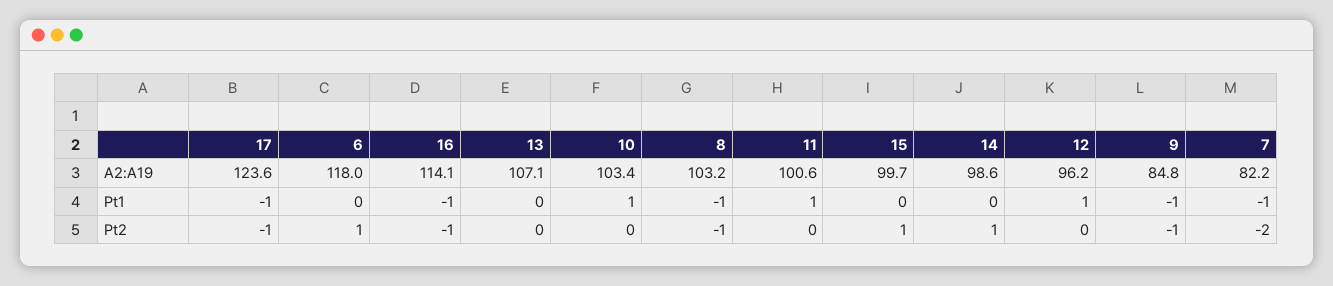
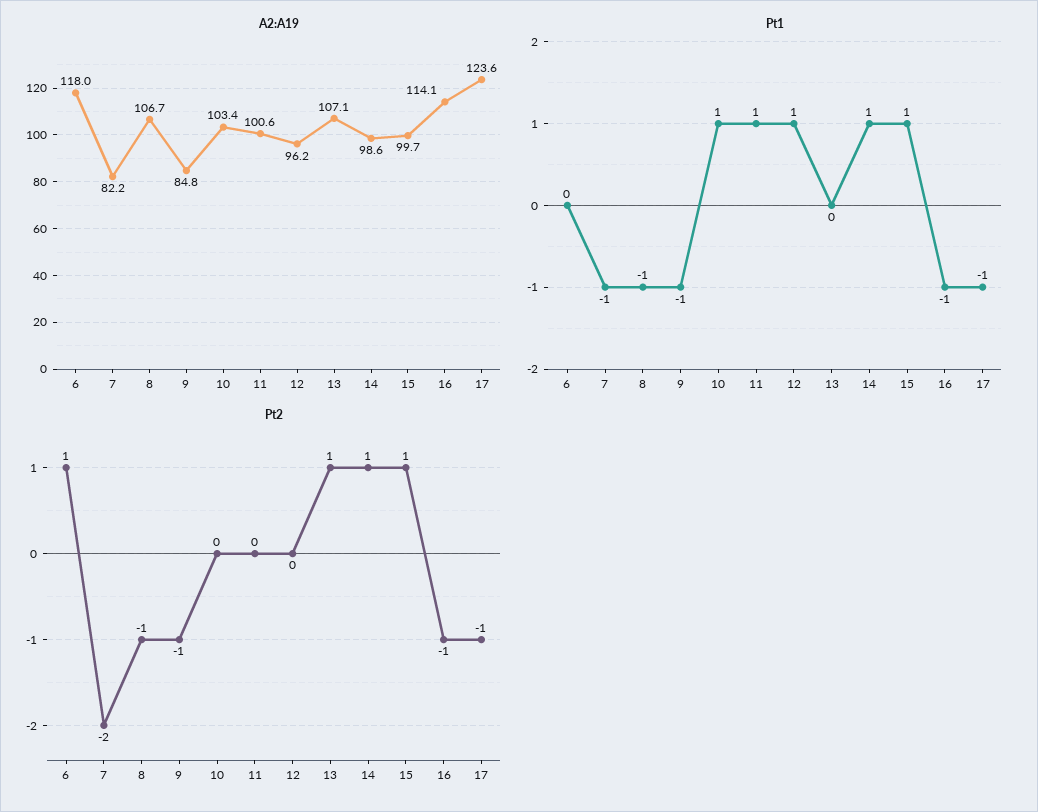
  {
    "A2:A19": {
      "17": 123.6,
      "6": 118,
      "16": 114.1,
      "13": 107.1,
      "10": 103.4,
-     "8": 103.2,
+     "8": 106.7,
      "11": 100.6,
      "15": 99.7,
      "14": 98.6,
      "12": 96.2,
      "9": 84.8,
      "7": 82.2
    },
    "Pt1": {
      "17": -1,
      "6": 0,
      "16": -1,
      "13": 0,
      "10": 1,
      "8": -1,
      "11": 1,
-     "15": 0,
+     "15": 1,
-     "14": 0,
+     "14": 1,
      "12": 1,
      "9": -1,
      "7": -1
    },
    "Pt2": {
      "17": -1,
      "6": 1,
      "16": -1,
-     "13": 0,
+     "13": 1,
      "10": 0,
      "8": -1,
      "11": 0,
      "15": 1,
      "14": 1,
      "12": 0,
      "9": -1,
      "7": -2
    }
  }

